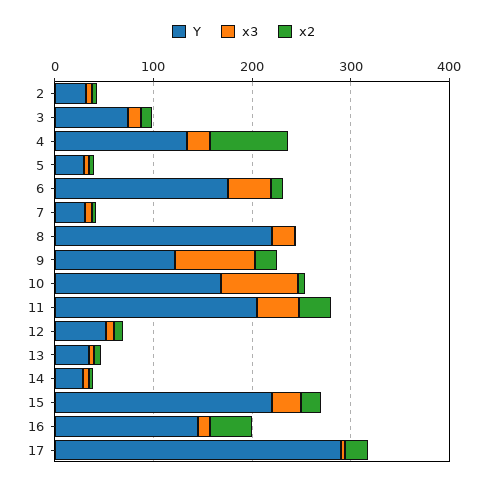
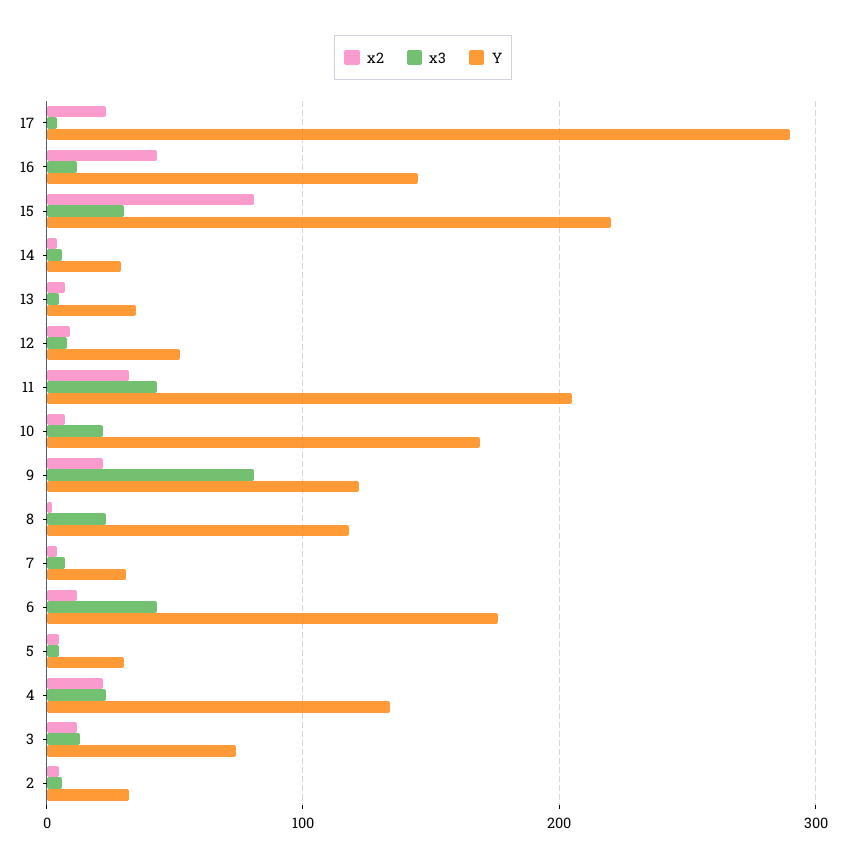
  {
    "Y": {
      "2": 30,
      "3": 70,
      "4": 130,
      "5": 30,
      "6": 180,
      "7": 30,
-     "8": 220,
+     "8": 120,
      "9": 120,
      "10": 170,
      "11": 210,
      "12": 50,
      "13": 40,
      "14": 30,
      "15": 220,
      "16": 150,
      "17": 290
    },
    "x3": {
      "2": 10,
      "3": 10,
      "4": 20,
      "5": 10,
      "6": 40,
      "7": 10,
      "8": 20,
      "9": 80,
-     "10": 80,
+     "10": 20,
      "11": 40,
      "12": 10,
      "13": 10,
      "14": 10,
      "15": 30,
      "16": 10,
      "17": 0
    },
    "x2": {
      "2": 10,
      "3": 10,
-     "4": 80,
+     "4": 20,
      "5": 10,
      "6": 10,
      "7": 0,
      "8": 0,
      "9": 20,
      "10": 10,
      "11": 30,
      "12": 10,
      "13": 10,
      "14": 0,
-     "15": 20,
+     "15": 80,
      "16": 40,
      "17": 20
    }
  }

